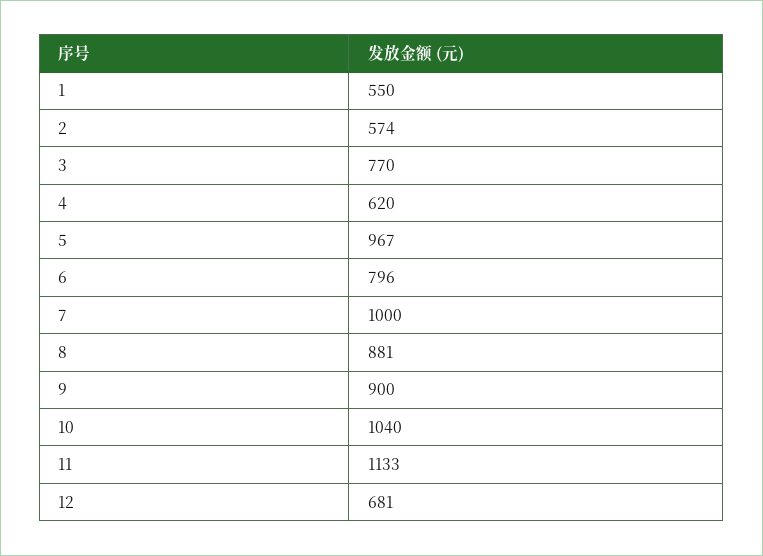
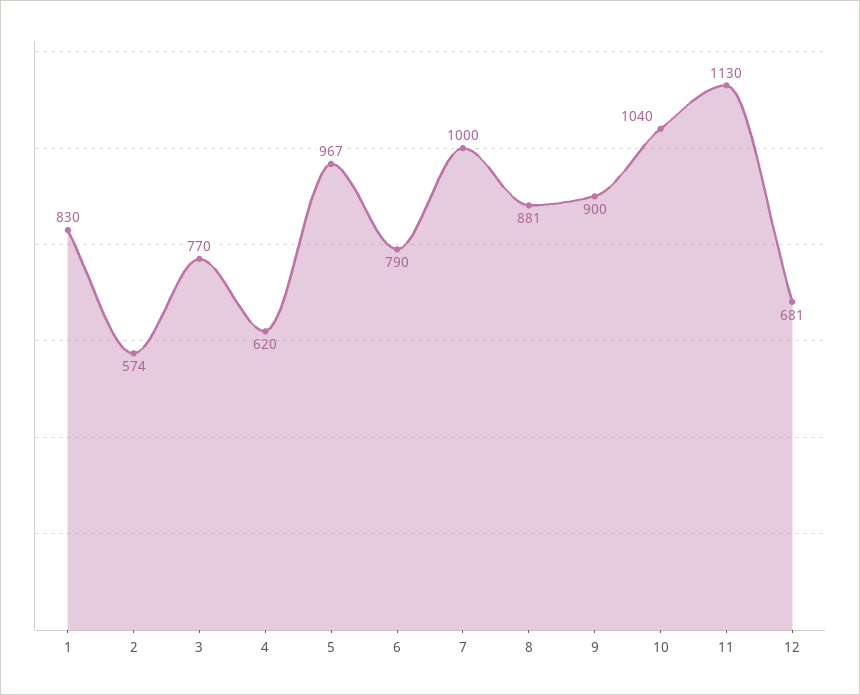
  {
-   "1": 550,
+   "1": 830,
    "2": 574,
    "3": 770,
    "4": 620,
    "5": 967,
-   "6": 796,
+   "6": 790,
    "7": 1000,
    "8": 881,
    "9": 900,
    "10": 1040,
-   "11": 1133,
+   "11": 1130,
    "12": 681
  }

